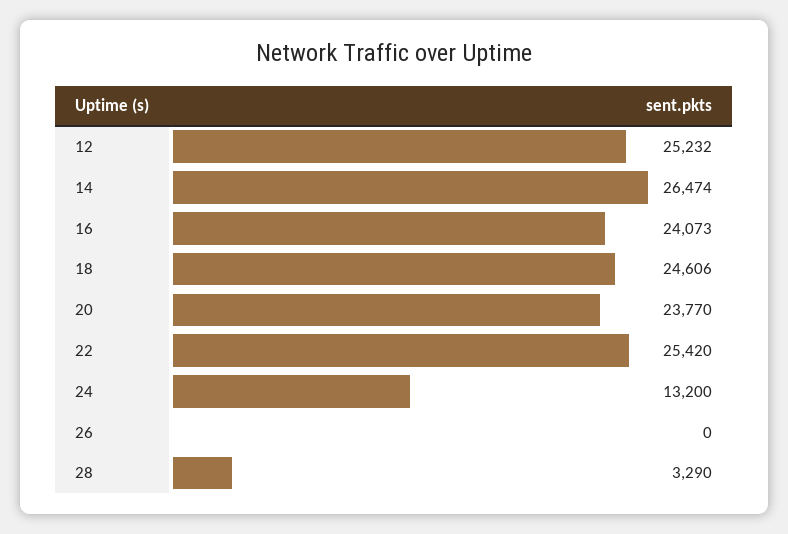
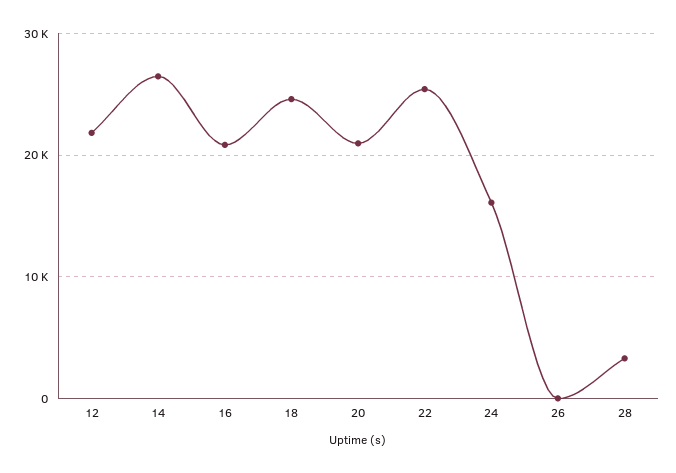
  {
-   "12": 25232,
+   "12": 22000,
    "14": 26474,
-   "16": 24073,
+   "16": 21000,
    "18": 24606,
-   "20": 23770,
+   "20": 21000,
    "22": 25420,
-   "24": 13200,
+   "24": 16000,
    "26": 0,
    "28": 3290
  }

